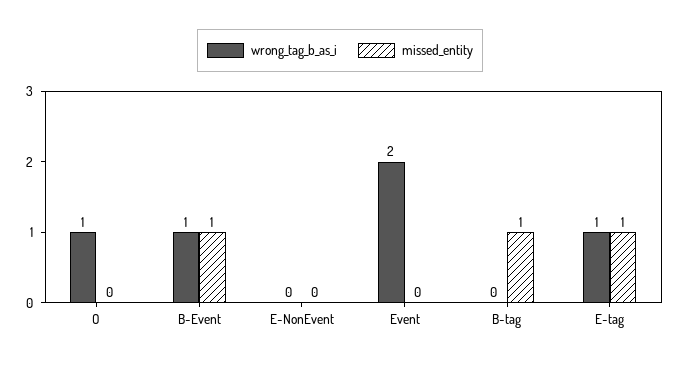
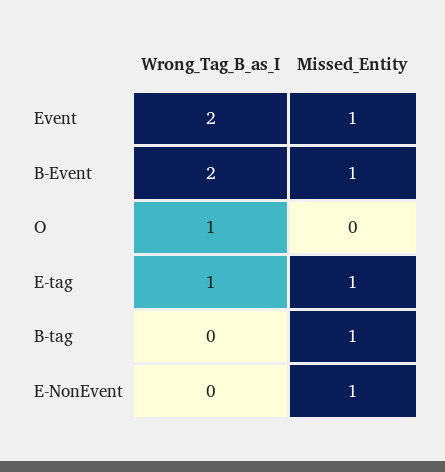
  {
    "wrong_tag_b_as_i": {
      "O": 1,
-     "B-Event": 1,
+     "B-Event": 2,
      "E-NonEvent": 0,
      "Event": 2,
      "B-tag": 0,
      "E-tag": 1
    },
    "missed_entity": {
      "O": 0,
      "B-Event": 1,
-     "E-NonEvent": 0,
+     "E-NonEvent": 1,
-     "Event": 0,
+     "Event": 1,
      "B-tag": 1,
      "E-tag": 1
    }
  }

